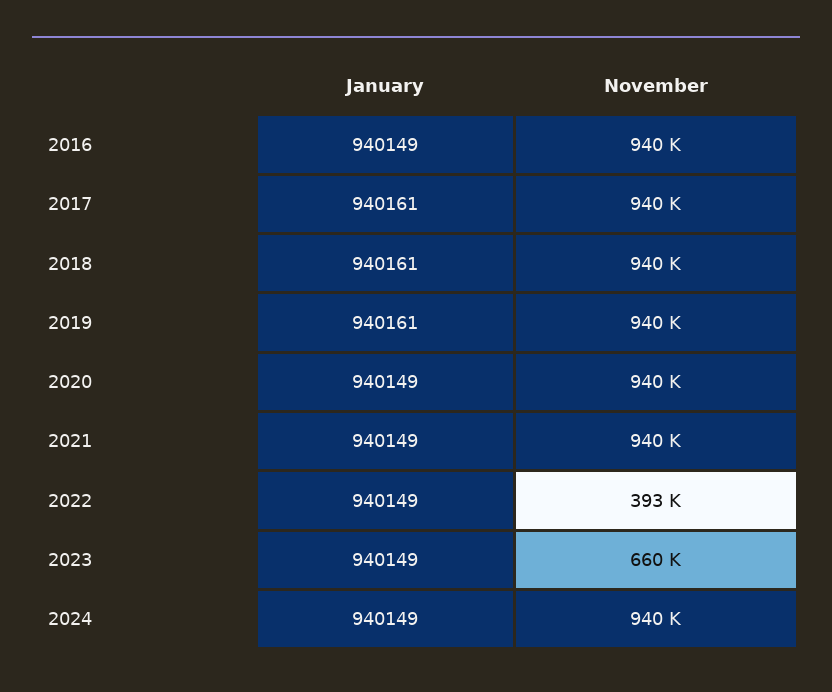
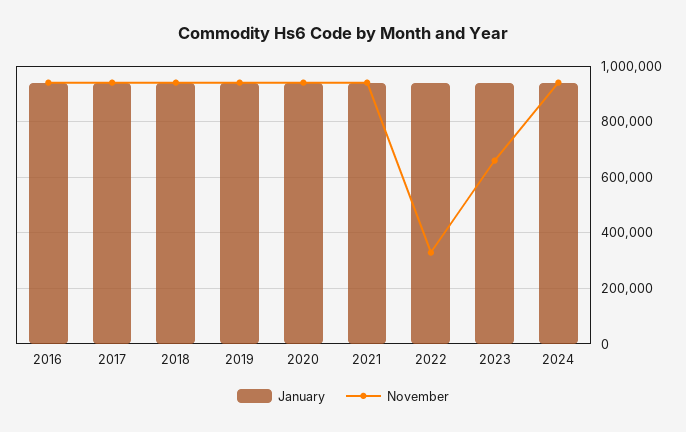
  {
    "January": {
      "2016": 940149,
      "2017": 940161,
      "2018": 940161,
      "2019": 940161,
      "2020": 940149,
      "2021": 940149,
      "2022": 940149,
      "2023": 940149,
      "2024": 940149
    },
    "November": {
      "2016": 940000,
      "2017": 940000,
      "2018": 940000,
      "2019": 940000,
      "2020": 940000,
      "2021": 940000,
-     "2022": 393000,
+     "2022": 325000,
      "2023": 660000,
      "2024": 940000
    }
  }

